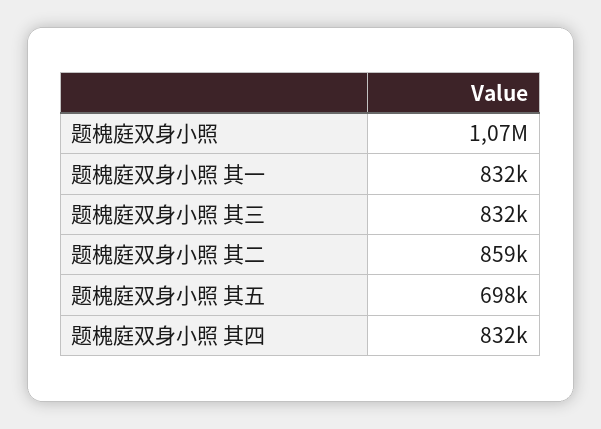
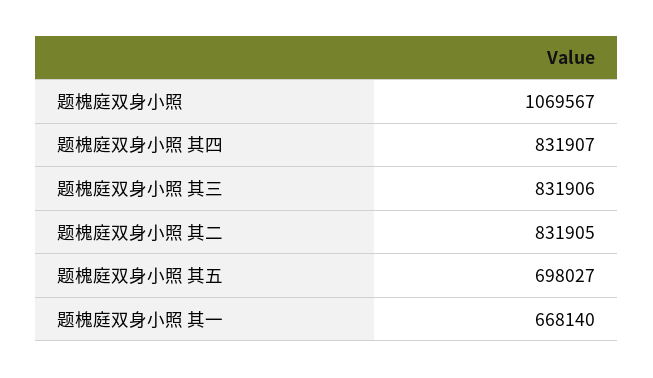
  {
    "题槐庭双身小照": 1069567,
-   "题槐庭双身小照 其一": 832000,
+   "题槐庭双身小照 其一": 668140,
    "题槐庭双身小照 其三": 831906,
-   "题槐庭双身小照 其二": 859000,
+   "题槐庭双身小照 其二": 831905,
    "题槐庭双身小照 其五": 698027,
    "题槐庭双身小照 其四": 831907
  }

